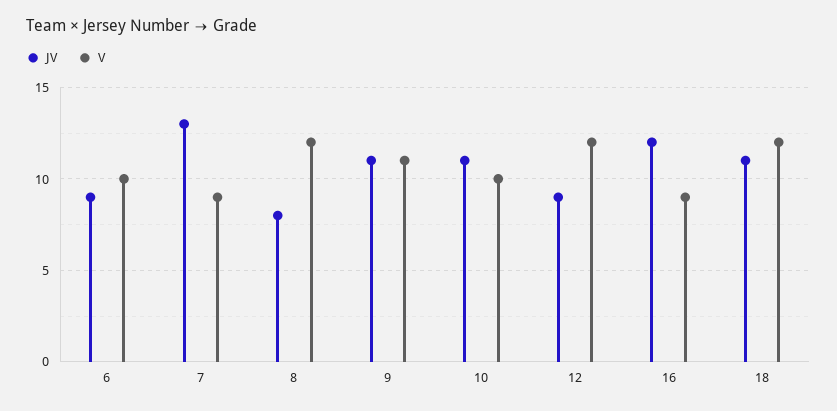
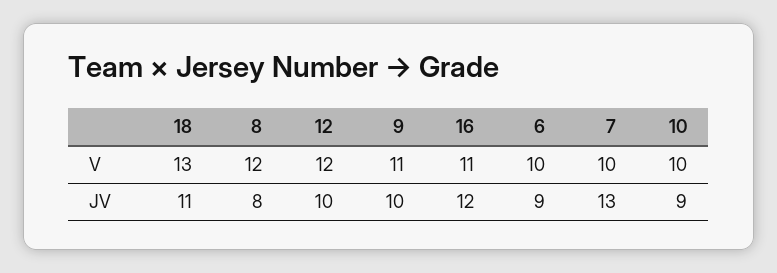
  {
    "JV": {
      "6": 9,
      "7": 13,
      "8": 8,
-     "9": 11,
+     "9": 10,
-     "10": 11,
+     "10": 9,
-     "12": 9,
+     "12": 10,
      "16": 12,
      "18": 11
    },
    "V": {
      "6": 10,
-     "7": 9,
+     "7": 10,
      "8": 12,
      "9": 11,
      "10": 10,
      "12": 12,
-     "16": 9,
+     "16": 11,
-     "18": 12
+     "18": 13
    }
  }

